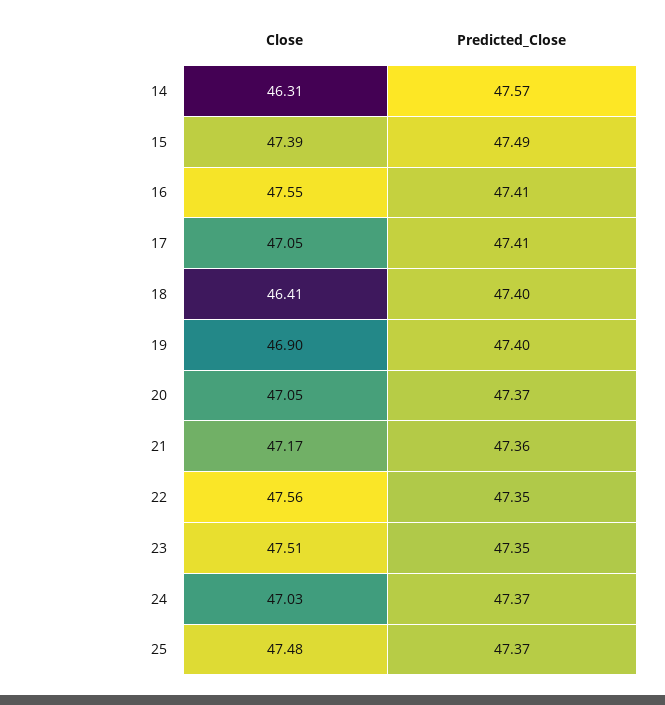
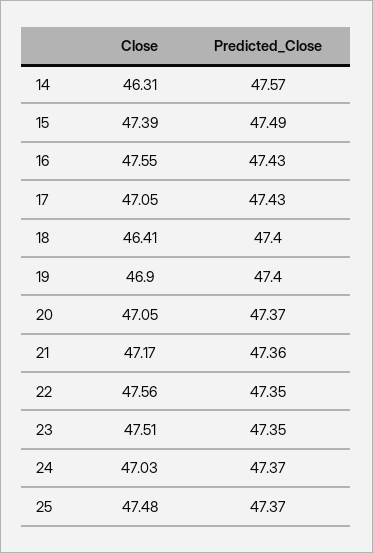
  {
    "Close": {
      "14": 46.31,
      "15": 47.39,
      "16": 47.55,
      "17": 47.05,
      "18": 46.41,
      "19": 46.9,
      "20": 47.05,
      "21": 47.17,
      "22": 47.56,
      "23": 47.51,
      "24": 47.03,
      "25": 47.48
    },
    "Predicted_Close": {
      "14": 47.57,
      "15": 47.49,
-     "16": 47.41,
+     "16": 47.43,
-     "17": 47.41,
+     "17": 47.43,
      "18": 47.4,
      "19": 47.4,
      "20": 47.37,
      "21": 47.36,
      "22": 47.35,
      "23": 47.35,
      "24": 47.37,
      "25": 47.37
    }
  }

